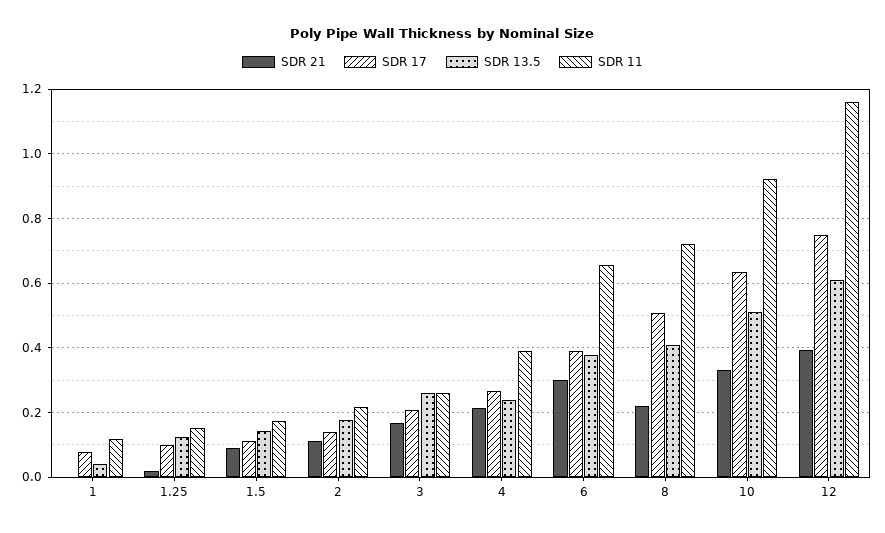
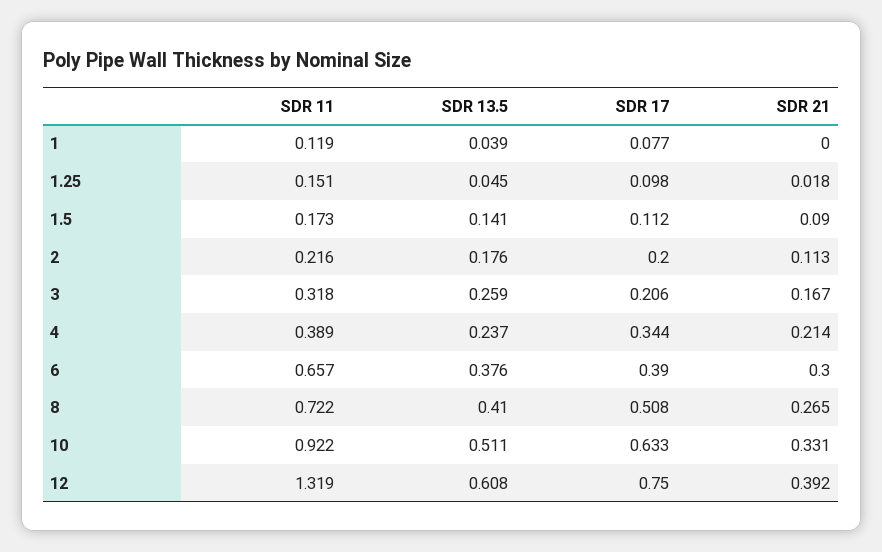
  {
    "SDR 21": {
      "1": 0,
      "1.25": 0.018,
      "1.5": 0.09,
      "2": 0.113,
      "3": 0.167,
      "4": 0.214,
      "6": 0.3,
-     "8": 0.22,
+     "8": 0.265,
      "10": 0.331,
      "12": 0.392
    },
    "SDR 17": {
      "1": 0.077,
      "1.25": 0.098,
      "1.5": 0.112,
-     "2": 0.14,
+     "2": 0.2,
      "3": 0.206,
-     "4": 0.26,
+     "4": 0.344,
      "6": 0.39,
      "8": 0.508,
      "10": 0.633,
      "12": 0.75
    },
    "SDR 13.5": {
      "1": 0.039,
-     "1.25": 0.12,
+     "1.25": 0.045,
      "1.5": 0.141,
      "2": 0.176,
      "3": 0.259,
      "4": 0.237,
      "6": 0.376,
      "8": 0.41,
      "10": 0.511,
      "12": 0.608
    },
    "SDR 11": {
      "1": 0.119,
      "1.25": 0.151,
      "1.5": 0.173,
      "2": 0.216,
-     "3": 0.26,
+     "3": 0.318,
      "4": 0.389,
      "6": 0.657,
      "8": 0.722,
      "10": 0.922,
-     "12": 1.16
+     "12": 1.319
    }
  }

